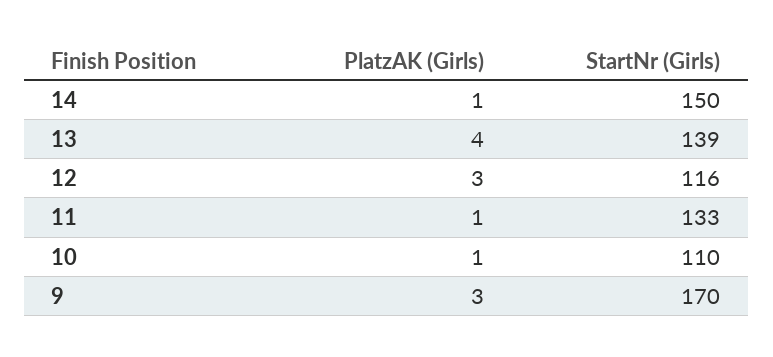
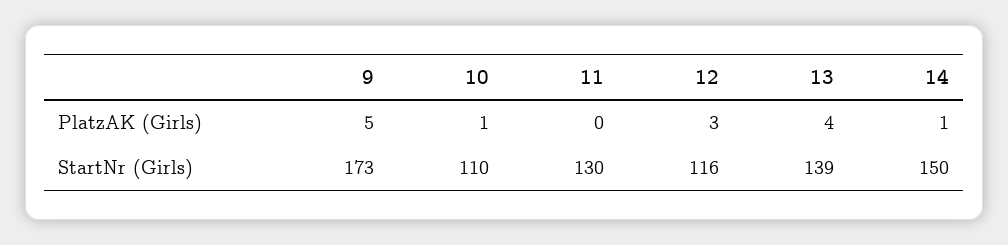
  {
    "PlatzAK (Girls)": {
      "14": 1,
      "13": 4,
      "12": 3,
-     "11": 1,
+     "11": 0,
      "10": 1,
-     "9": 3
+     "9": 5
    },
    "StartNr (Girls)": {
      "14": 150,
      "13": 139,
      "12": 116,
-     "11": 133,
+     "11": 130,
      "10": 110,
-     "9": 170
+     "9": 173
    }
  }

